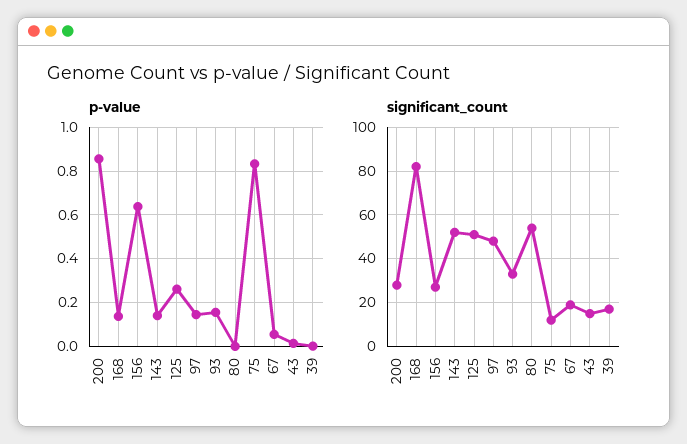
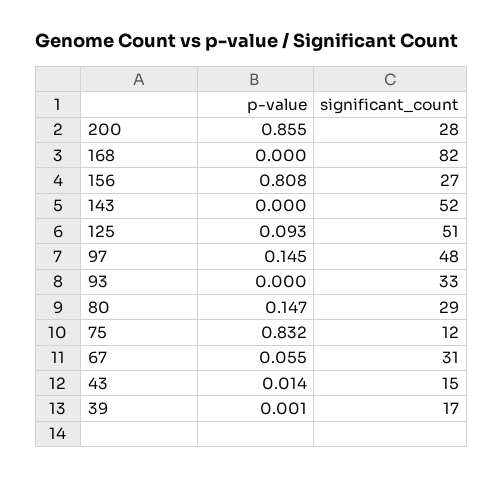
  {
    "p-value": {
      "200": 0.855,
-     "168": 0.15,
+     "168": 0,
-     "156": 0.65,
+     "156": 0.808,
-     "143": 0.15,
+     "143": 0,
-     "125": 0.25,
+     "125": 0.093,
      "97": 0.145,
-     "93": 0.15,
+     "93": 0,
-     "80": 0,
+     "80": 0.147,
      "75": 0.832,
      "67": 0.055,
      "43": 0.014,
      "39": 0.001
    },
    "significant_count": {
      "200": 28,
      "168": 82,
      "156": 27,
      "143": 52,
      "125": 51,
      "97": 48,
      "93": 33,
-     "80": 55,
+     "80": 29,
      "75": 12,
-     "67": 20,
+     "67": 31,
      "43": 15,
      "39": 17
    }
  }

